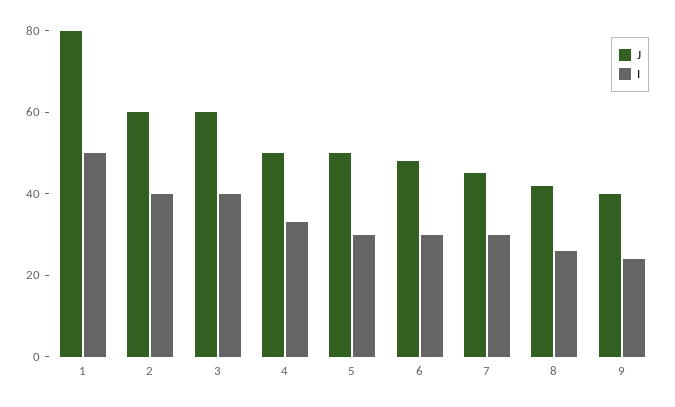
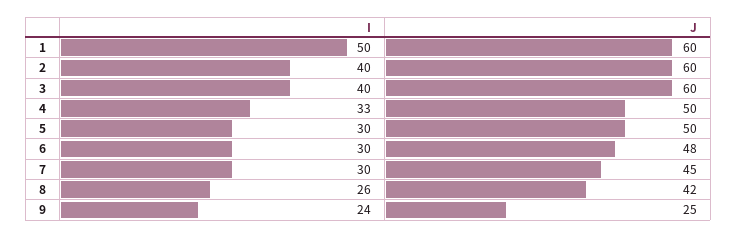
  {
    "J": {
-     "1": 80,
+     "1": 60,
      "2": 60,
      "3": 60,
      "4": 50,
      "5": 50,
      "6": 48,
      "7": 45,
      "8": 42,
-     "9": 40
+     "9": 25
    },
    "I": {
      "1": 50,
      "2": 40,
      "3": 40,
      "4": 33,
      "5": 30,
      "6": 30,
      "7": 30,
      "8": 26,
      "9": 24
    }
  }

